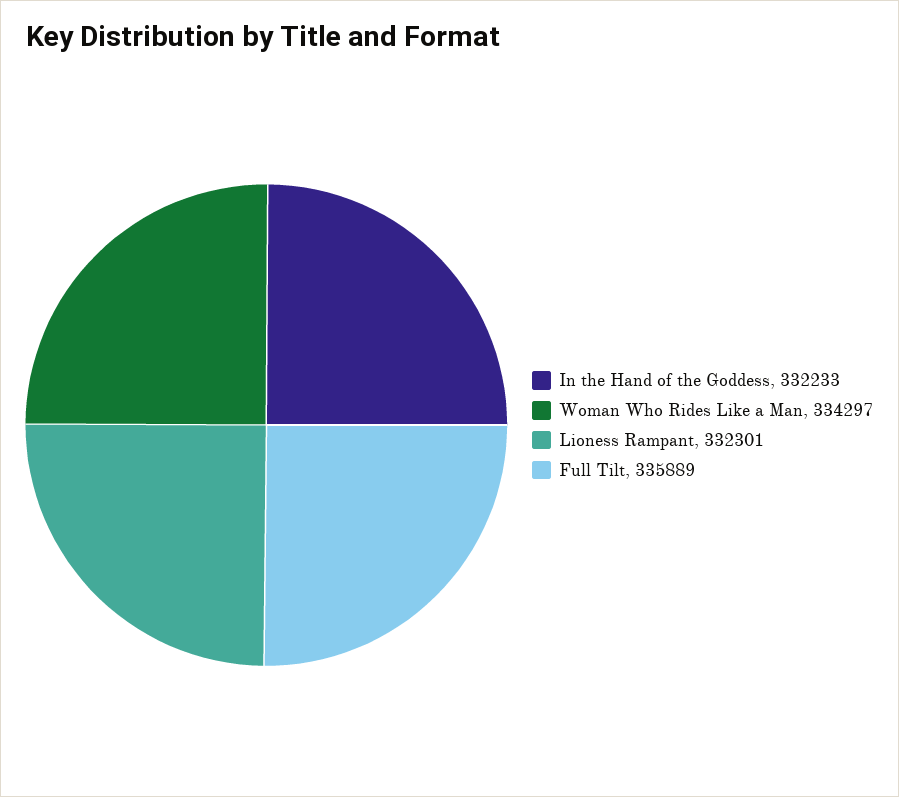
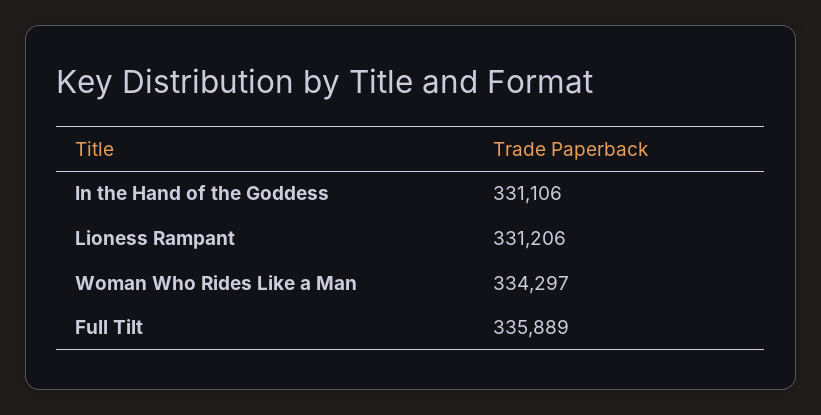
  {
-   "In the Hand of the Goddess": 332233,
+   "In the Hand of the Goddess": 331106,
    "Woman Who Rides Like a Man": 334297,
-   "Lioness Rampant": 332301,
+   "Lioness Rampant": 331206,
    "Full Tilt": 335889
  }

